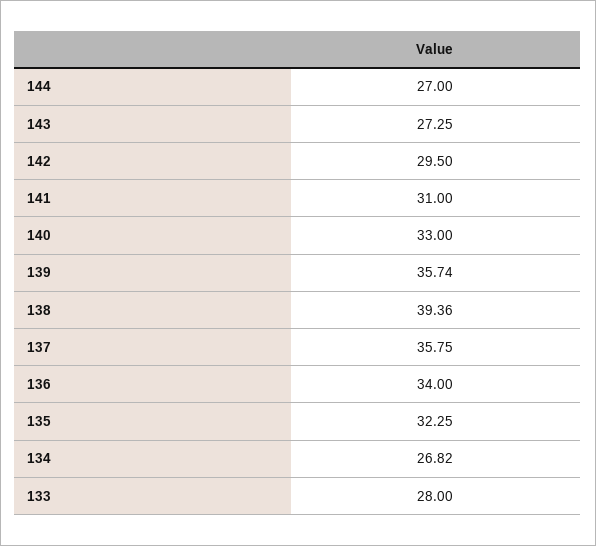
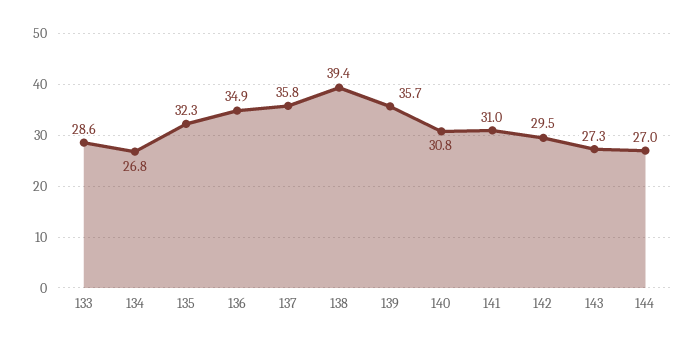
  {
    "144": 27,
    "143": 27.25,
    "142": 29.5,
    "141": 31,
-   "140": 33,
+   "140": 30.8,
    "139": 35.74,
    "138": 39.36,
    "137": 35.75,
-   "136": 34,
+   "136": 34.9,
    "135": 32.25,
    "134": 26.82,
-   "133": 28
+   "133": 28.6
  }

